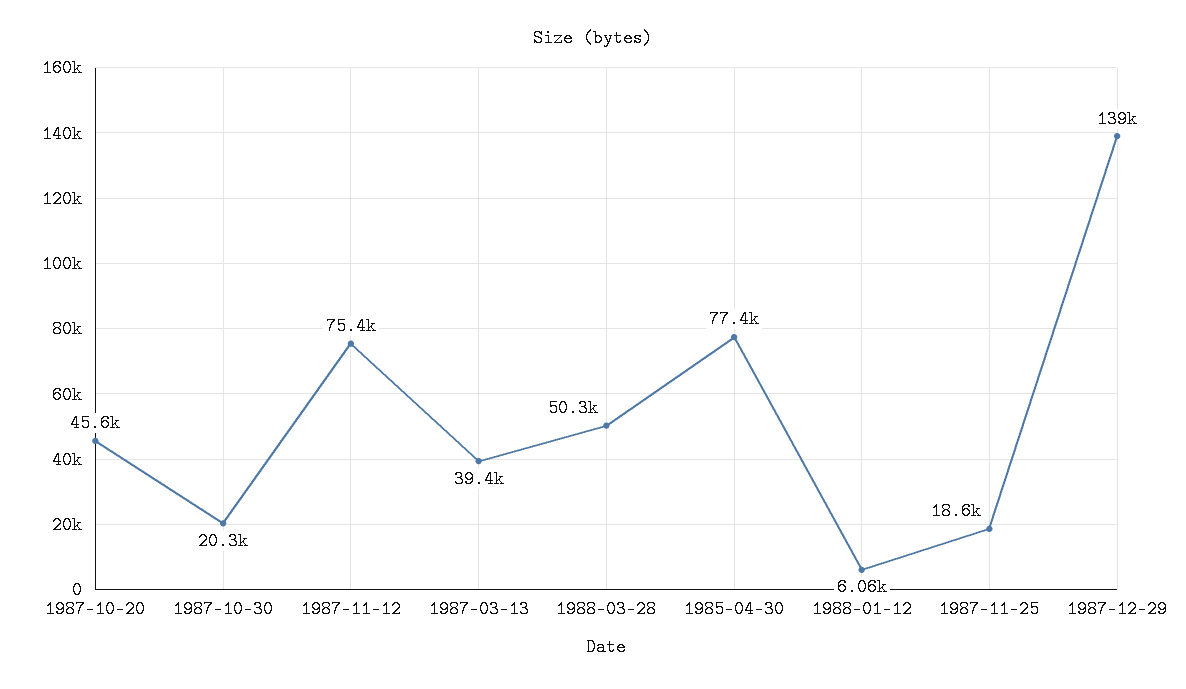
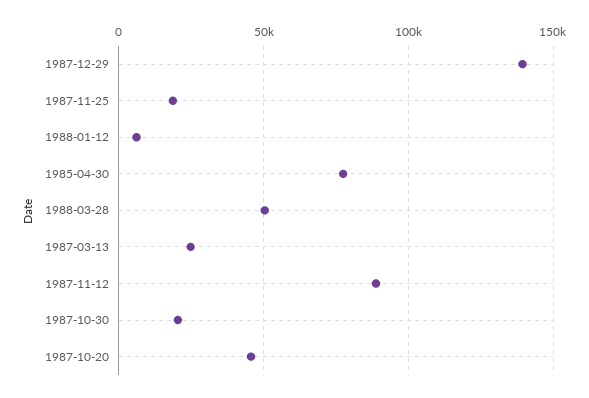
  {
    "1987-10-20": 45600,
    "1987-10-30": 20300,
-   "1987-11-12": 75400,
+   "1987-11-12": 90000,
-   "1987-03-13": 39400,
+   "1987-03-13": 25000,
    "1988-03-28": 50300,
    "1985-04-30": 77400,
    "1988-01-12": 6060,
    "1987-11-25": 18600,
    "1987-12-29": 139000
  }

